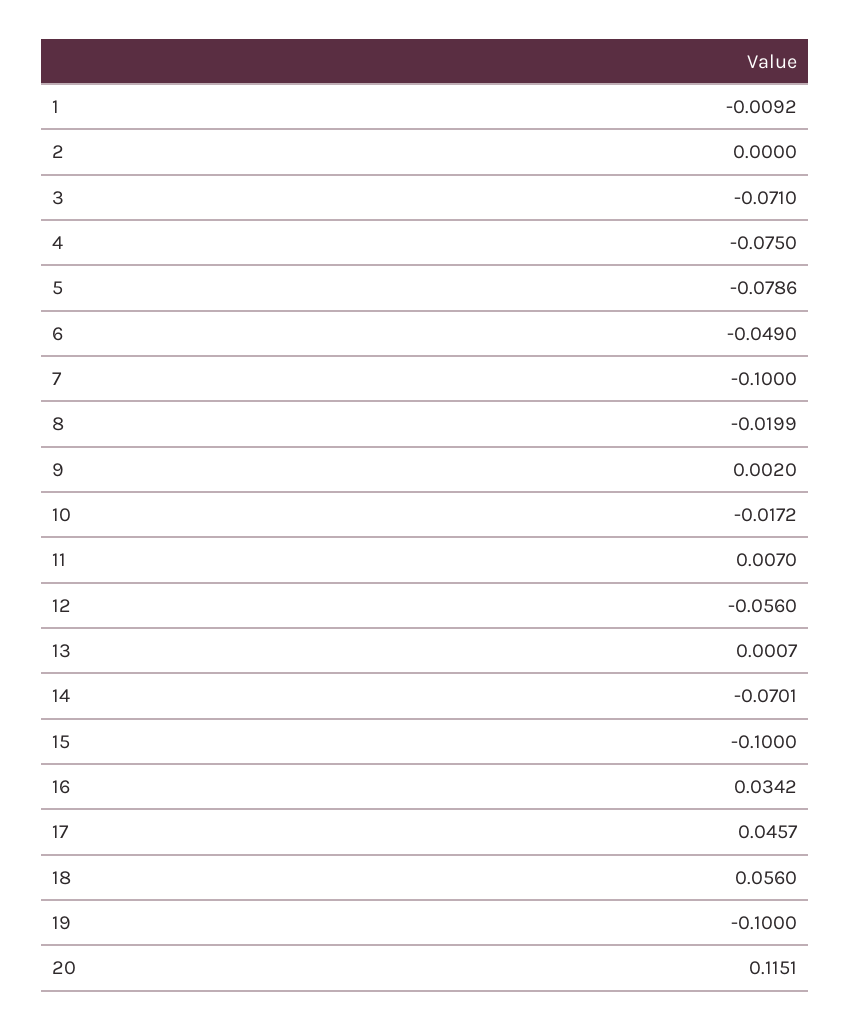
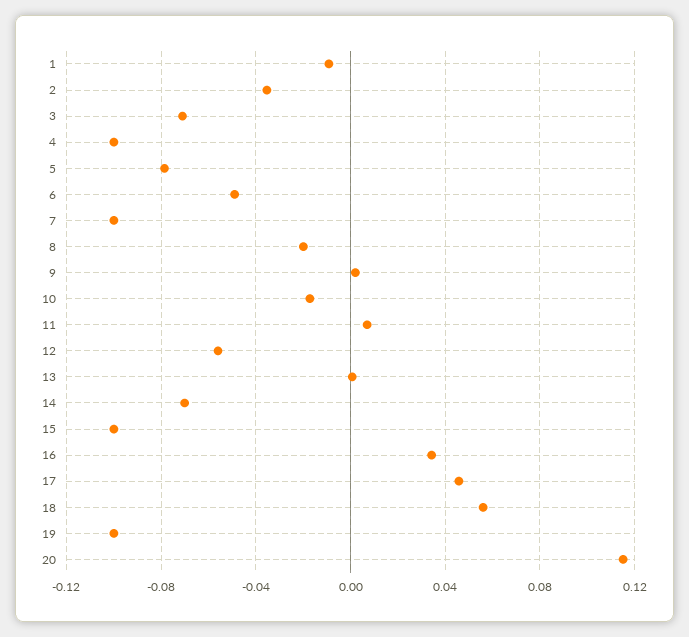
  {
    "1": -0.0092,
-   "2": 0,
+   "2": -0.035,
    "3": -0.071,
-   "4": -0.075,
+   "4": -0.1,
    "5": -0.0786,
    "6": -0.049,
    "7": -0.1,
    "8": -0.0199,
    "9": 0.002,
    "10": -0.0172,
    "11": 0.007,
    "12": -0.056,
    "13": 0.0007,
    "14": -0.0701,
    "15": -0.1,
    "16": 0.0342,
    "17": 0.0457,
    "18": 0.056,
    "19": -0.1,
    "20": 0.1151
  }

